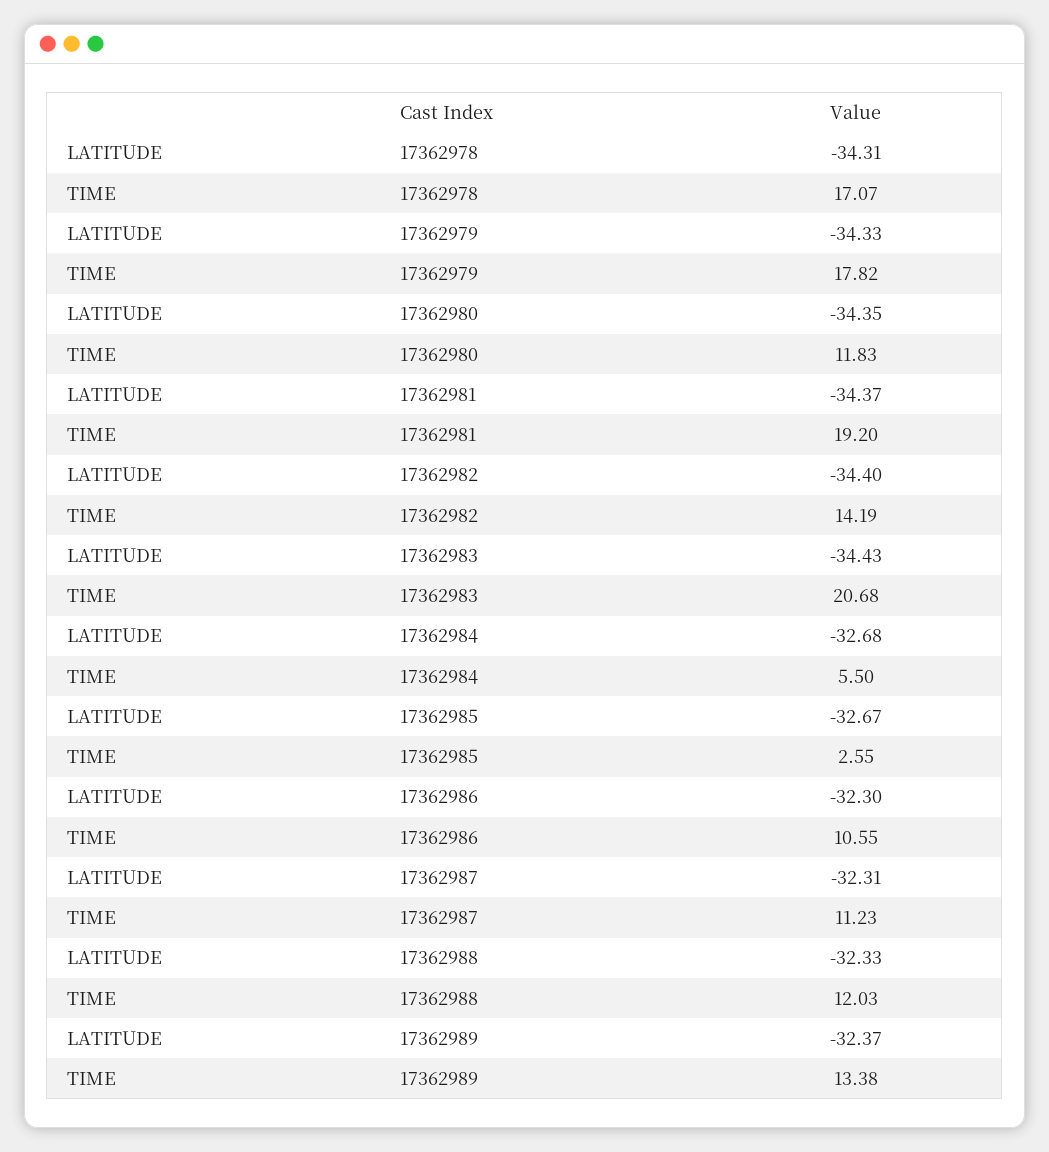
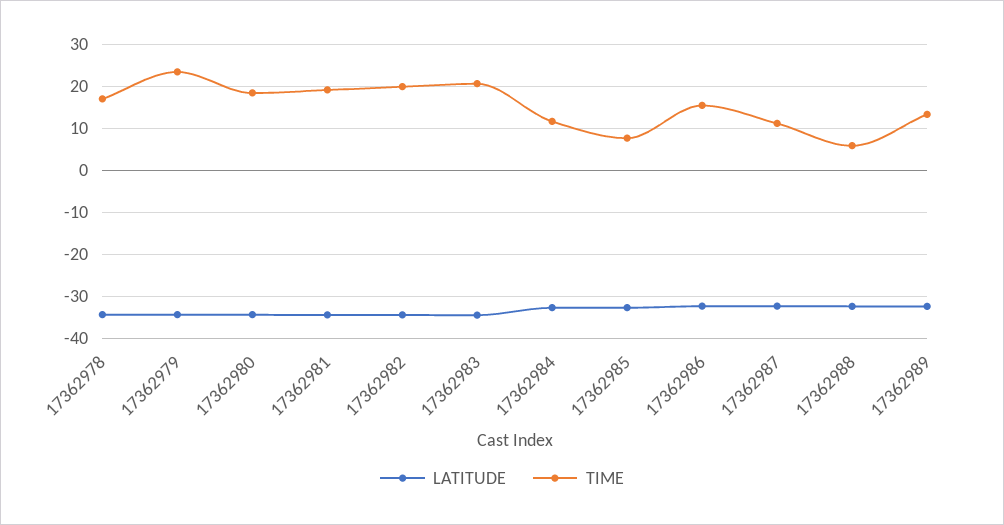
  {
    "LATITUDE": {
      "17362978": -34.31,
      "17362979": -34.33,
      "17362980": -34.35,
      "17362981": -34.37,
      "17362982": -34.4,
      "17362983": -34.43,
      "17362984": -32.68,
      "17362985": -32.67,
      "17362986": -32.3,
      "17362987": -32.31,
      "17362988": -32.33,
      "17362989": -32.37
    },
    "TIME": {
      "17362978": 17.07,
-     "17362979": 17.82,
+     "17362979": 24,
-     "17362980": 11.83,
+     "17362980": 18,
      "17362981": 19.2,
-     "17362982": 14.19,
+     "17362982": 20,
      "17362983": 20.68,
-     "17362984": 5.5,
+     "17362984": 12,
-     "17362985": 2.55,
+     "17362985": 8,
-     "17362986": 10.55,
+     "17362986": 16,
      "17362987": 11.23,
-     "17362988": 12.03,
+     "17362988": 6,
      "17362989": 13.38
    }
  }

